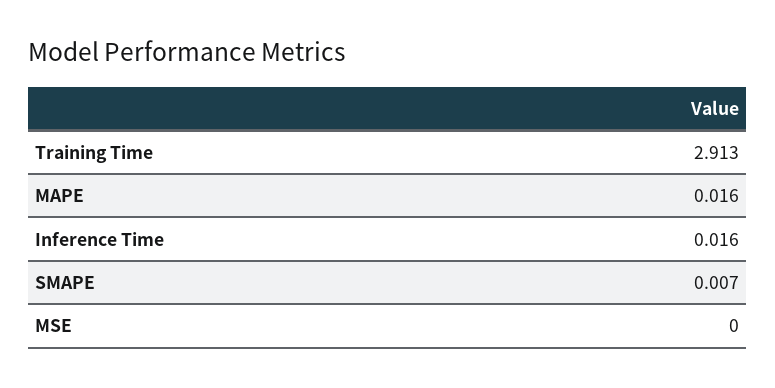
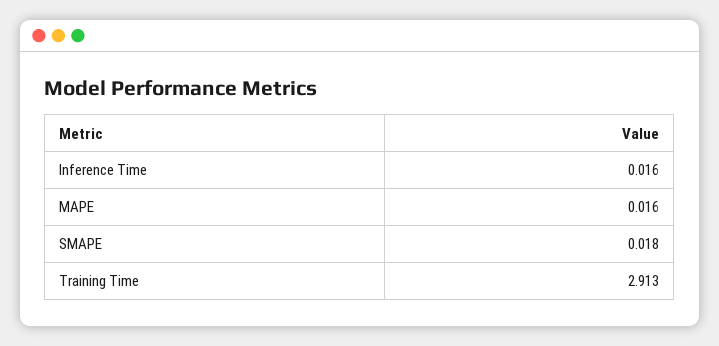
  {
    "Training Time": 2.913,
    "MAPE": 0.016,
    "Inference Time": 0.016,
-   "SMAPE": 0.007,
+   "SMAPE": 0.018
-   "MSE": 0
  }

